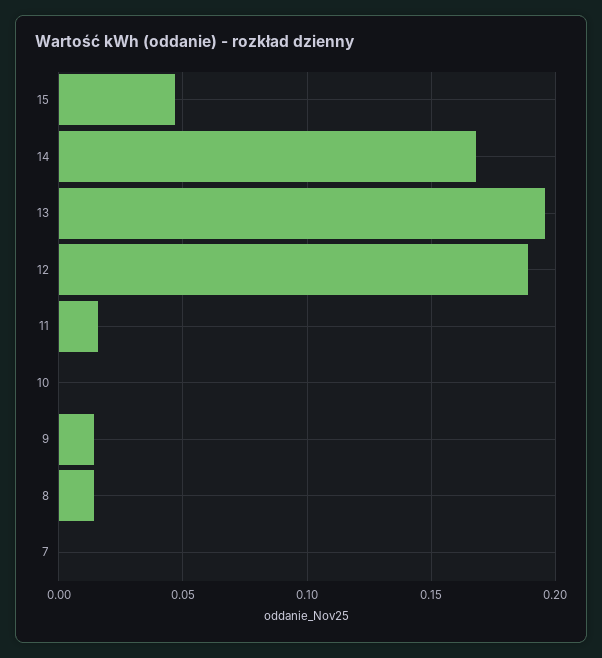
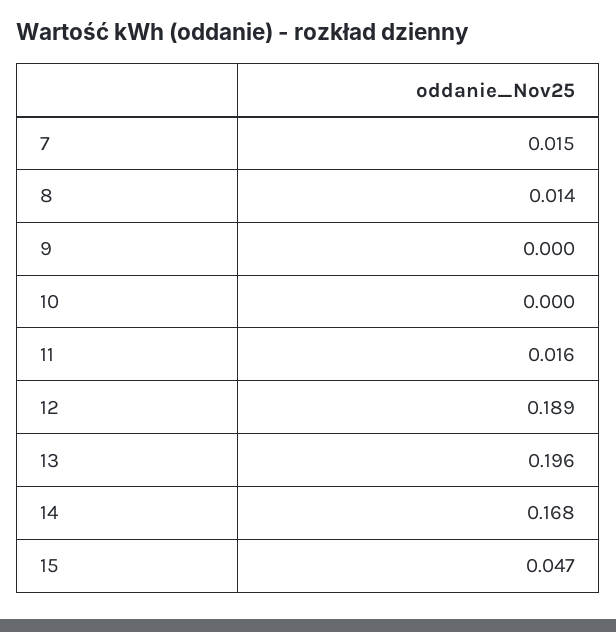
  {
    "15": 0.047,
    "14": 0.168,
    "13": 0.196,
    "12": 0.189,
    "11": 0.016,
    "10": 0,
-   "9": 0.015,
+   "9": 0,
    "8": 0.014,
-   "7": 0
+   "7": 0.015
  }

